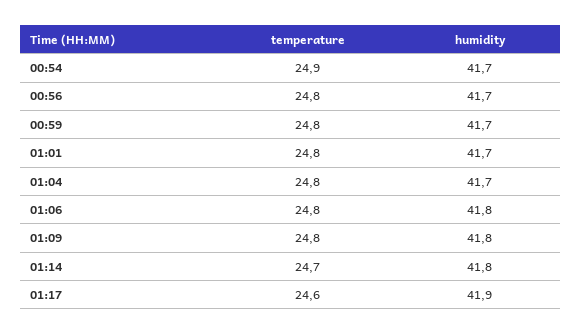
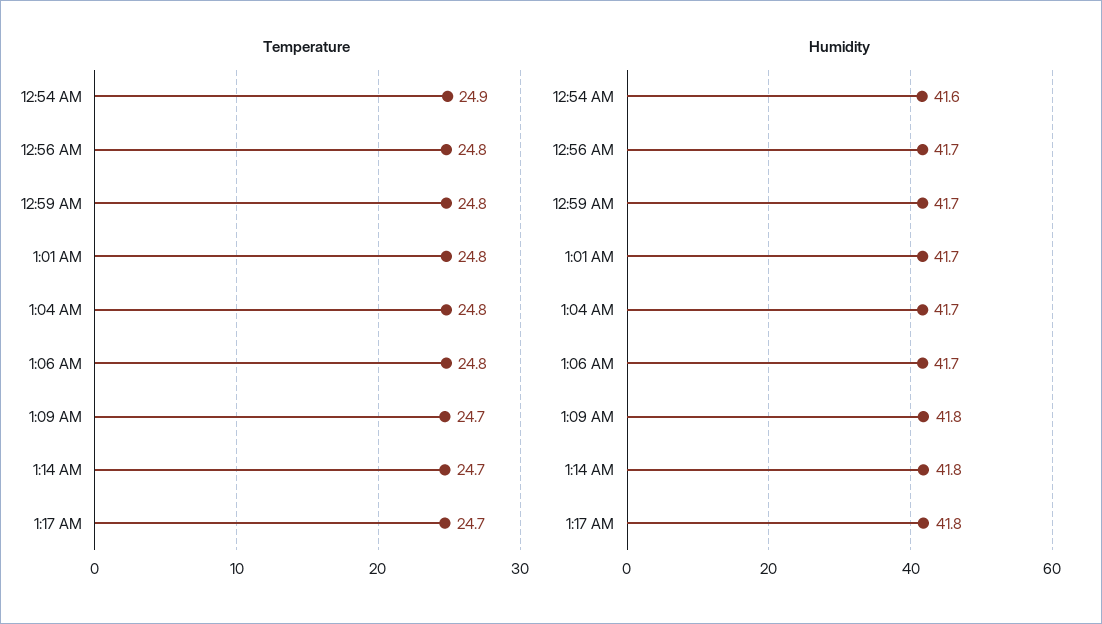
  {
    "temperature": {
      "00:54": 24.9,
      "00:56": 24.8,
      "00:59": 24.8,
      "01:01": 24.8,
      "01:04": 24.8,
      "01:06": 24.8,
-     "01:09": 24.8,
+     "01:09": 24.7,
      "01:14": 24.7,
-     "01:17": 24.6
+     "01:17": 24.7
    },
    "humidity": {
-     "00:54": 41.7,
+     "00:54": 41.6,
      "00:56": 41.7,
      "00:59": 41.7,
      "01:01": 41.7,
      "01:04": 41.7,
-     "01:06": 41.8,
+     "01:06": 41.7,
      "01:09": 41.8,
      "01:14": 41.8,
-     "01:17": 41.9
+     "01:17": 41.8
    }
  }

